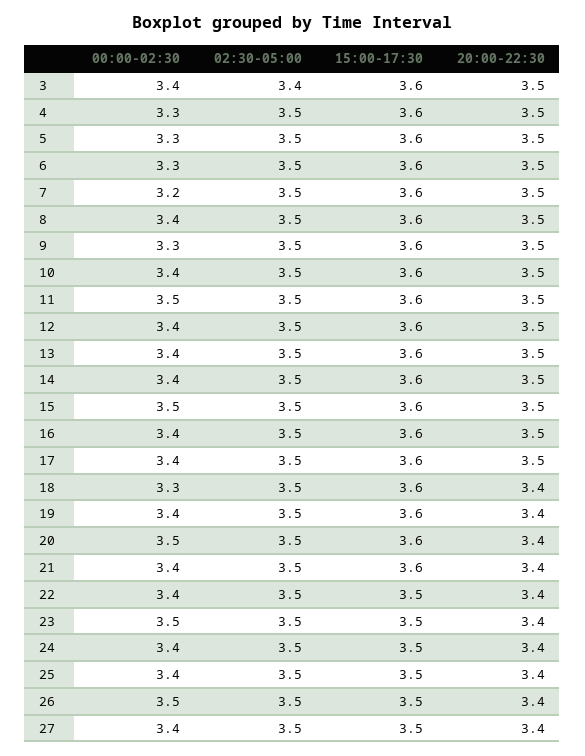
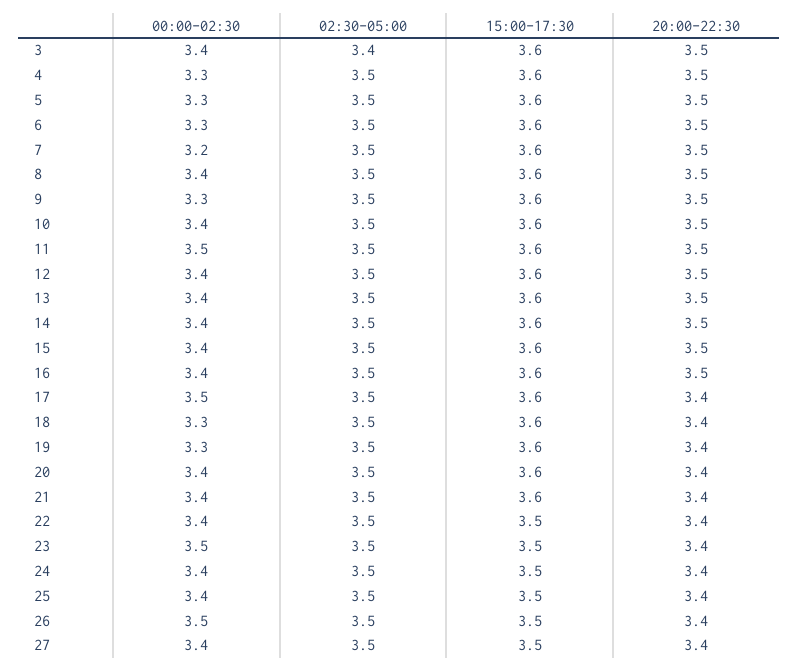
  {
    "00:00-02:30": {
      "3": 3.4,
      "4": 3.3,
      "5": 3.3,
      "6": 3.3,
      "7": 3.2,
      "8": 3.4,
      "9": 3.3,
      "10": 3.4,
      "11": 3.5,
      "12": 3.4,
      "13": 3.4,
      "14": 3.4,
-     "15": 3.5,
+     "15": 3.4,
      "16": 3.4,
-     "17": 3.4,
+     "17": 3.5,
      "18": 3.3,
-     "19": 3.4,
+     "19": 3.3,
-     "20": 3.5,
+     "20": 3.4,
      "21": 3.4,
      "22": 3.4,
      "23": 3.5,
      "24": 3.4,
      "25": 3.4,
      "26": 3.5,
      "27": 3.4
    },
    "02:30-05:00": {
      "3": 3.4,
      "4": 3.5,
      "5": 3.5,
      "6": 3.5,
      "7": 3.5,
      "8": 3.5,
      "9": 3.5,
      "10": 3.5,
      "11": 3.5,
      "12": 3.5,
      "13": 3.5,
      "14": 3.5,
      "15": 3.5,
      "16": 3.5,
      "17": 3.5,
      "18": 3.5,
      "19": 3.5,
      "20": 3.5,
      "21": 3.5,
      "22": 3.5,
      "23": 3.5,
      "24": 3.5,
      "25": 3.5,
      "26": 3.5,
      "27": 3.5
    },
    "15:00-17:30": {
      "3": 3.6,
      "4": 3.6,
      "5": 3.6,
      "6": 3.6,
      "7": 3.6,
      "8": 3.6,
      "9": 3.6,
      "10": 3.6,
      "11": 3.6,
      "12": 3.6,
      "13": 3.6,
      "14": 3.6,
      "15": 3.6,
      "16": 3.6,
      "17": 3.6,
      "18": 3.6,
      "19": 3.6,
      "20": 3.6,
      "21": 3.6,
      "22": 3.5,
      "23": 3.5,
      "24": 3.5,
      "25": 3.5,
      "26": 3.5,
      "27": 3.5
    },
    "20:00-22:30": {
      "3": 3.5,
      "4": 3.5,
      "5": 3.5,
      "6": 3.5,
      "7": 3.5,
      "8": 3.5,
      "9": 3.5,
      "10": 3.5,
      "11": 3.5,
      "12": 3.5,
      "13": 3.5,
      "14": 3.5,
      "15": 3.5,
      "16": 3.5,
-     "17": 3.5,
+     "17": 3.4,
      "18": 3.4,
      "19": 3.4,
      "20": 3.4,
      "21": 3.4,
      "22": 3.4,
      "23": 3.4,
      "24": 3.4,
      "25": 3.4,
      "26": 3.4,
      "27": 3.4
    }
  }

